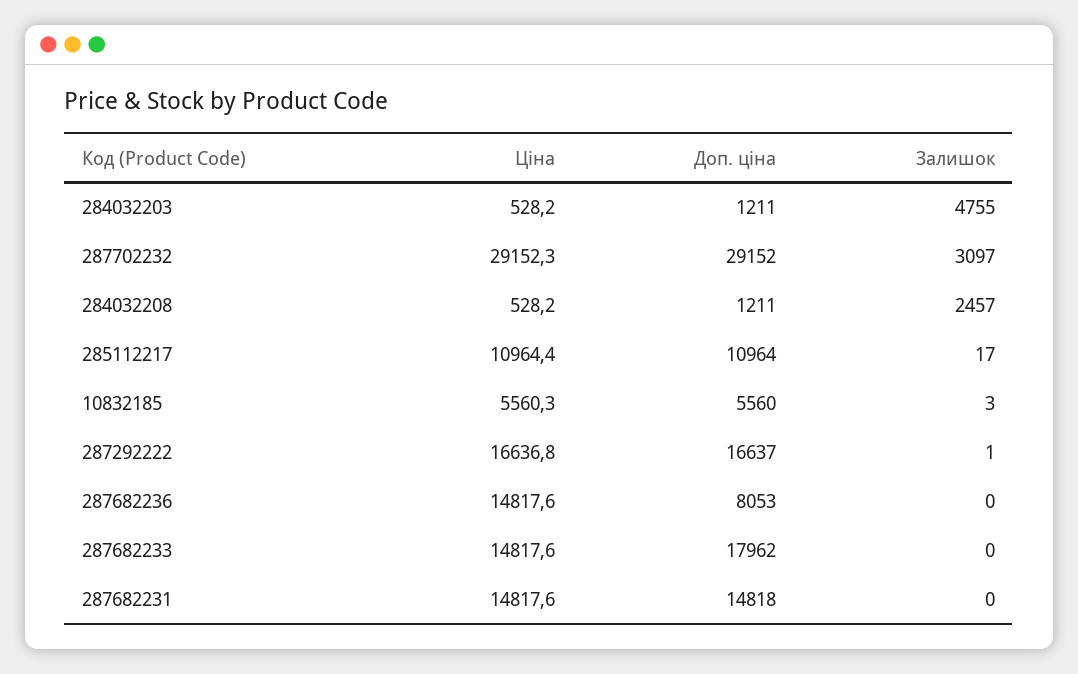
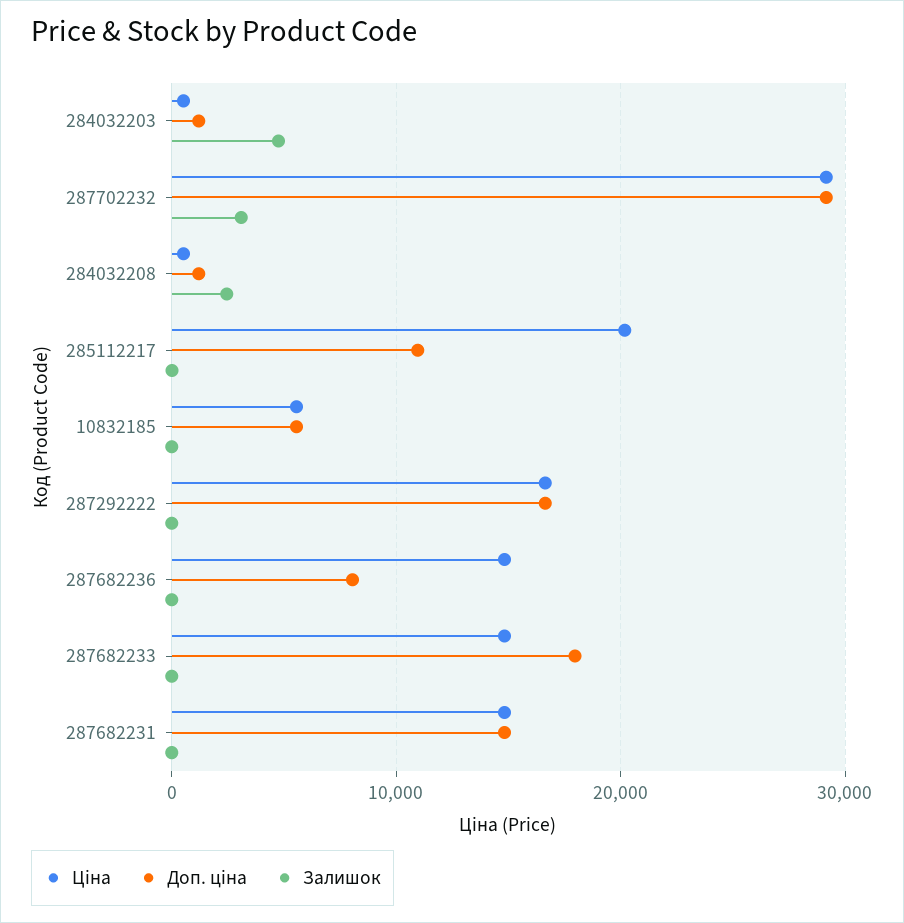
  {
    "Ціна": {
      "284032203": 528.2,
      "287702232": 29152.3,
      "284032208": 528.2,
-     "285112217": 10964.4,
+     "285112217": 20000,
      "10832185": 5560.3,
      "287292222": 16636.8,
      "287682236": 14817.6,
      "287682233": 14817.6,
      "287682231": 14817.6
    },
    "Доп. ціна": {
      "284032203": 1211,
      "287702232": 29152,
      "284032208": 1211,
      "285112217": 10964,
      "10832185": 5560,
      "287292222": 16637,
      "287682236": 8053,
      "287682233": 17962,
      "287682231": 14818
    },
    "Залишок": {
      "284032203": 4755,
      "287702232": 3097,
      "284032208": 2457,
      "285112217": 17,
      "10832185": 3,
      "287292222": 1,
      "287682236": 0,
      "287682233": 0,
      "287682231": 0
    }
  }

